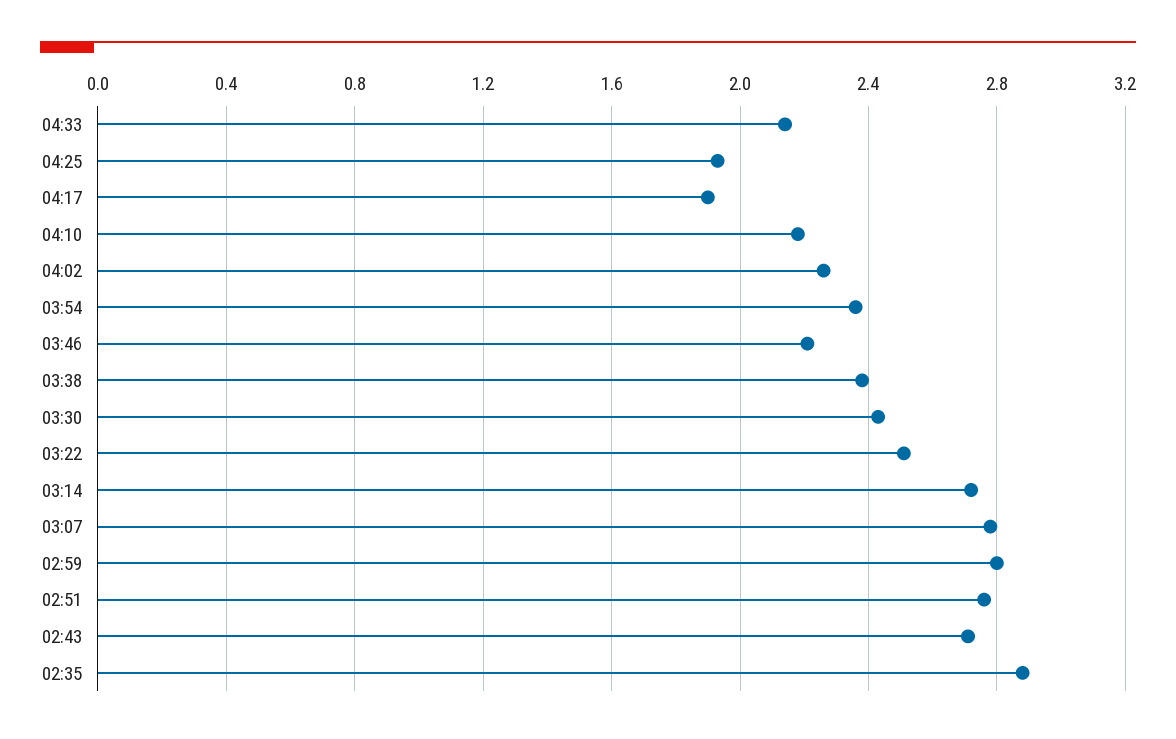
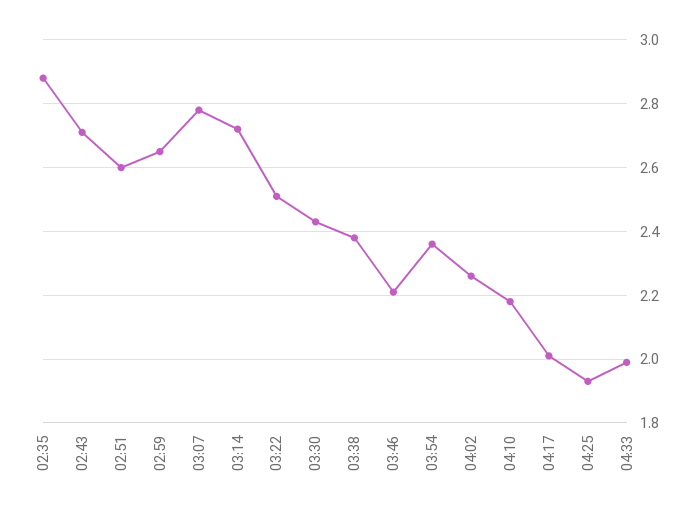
  {
-   "04:33": 2.15,
+   "04:33": 2,
    "04:25": 1.95,
-   "04:17": 1.9,
+   "04:17": 2,
    "04:10": 2.2,
    "04:02": 2.25,
    "03:54": 2.35,
    "03:46": 2.2,
    "03:38": 2.4,
    "03:30": 2.45,
    "03:22": 2.5,
    "03:14": 2.7,
    "03:07": 2.8,
-   "02:59": 2.8,
+   "02:59": 2.65,
-   "02:51": 2.75,
+   "02:51": 2.6,
    "02:43": 2.7,
    "02:35": 2.9
  }

